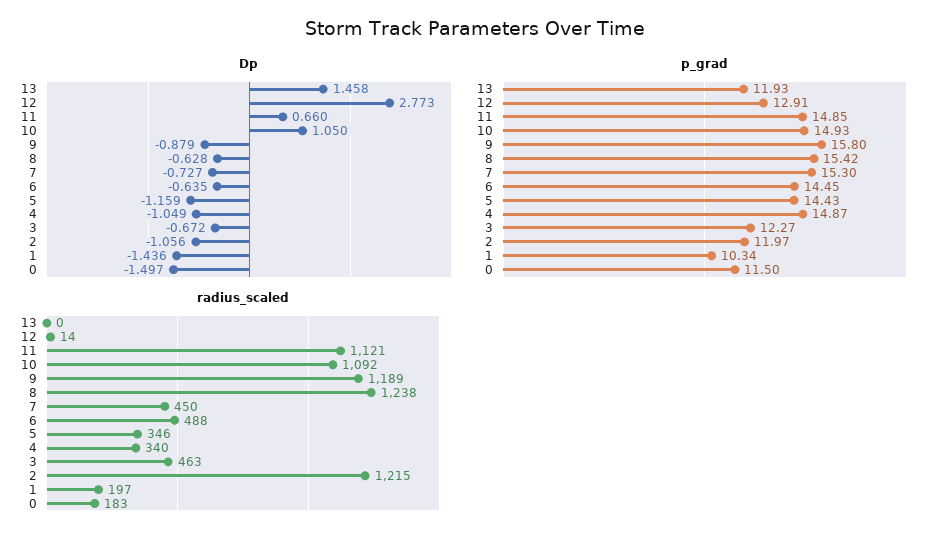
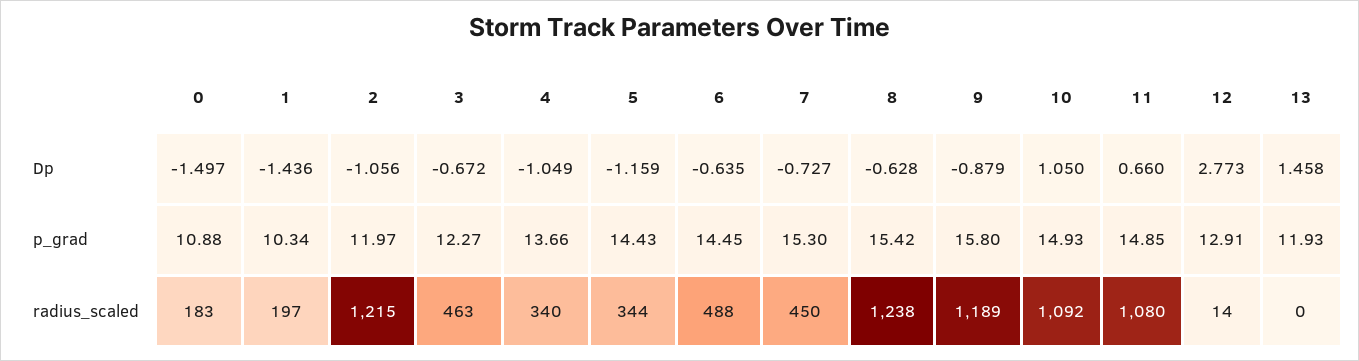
  {
    "Dp": {
      "13": 1.458,
      "12": 2.773,
      "11": 0.66,
      "10": 1.05,
      "9": -0.879,
      "8": -0.628,
      "7": -0.727,
      "6": -0.635,
      "5": -1.159,
      "4": -1.049,
      "3": -0.672,
      "2": -1.056,
      "1": -1.436,
      "0": -1.497
    },
    "p_grad": {
      "13": 11.93,
      "12": 12.91,
      "11": 14.85,
      "10": 14.93,
      "9": 15.8,
      "8": 15.42,
      "7": 15.3,
      "6": 14.45,
      "5": 14.43,
-     "4": 14.87,
+     "4": 13.66,
      "3": 12.27,
      "2": 11.97,
      "1": 10.34,
-     "0": 11.5
+     "0": 10.88
    },
    "radius_scaled": {
      "13": 0,
      "12": 14,
-     "11": 1121,
+     "11": 1080,
      "10": 1092,
      "9": 1189,
      "8": 1238,
      "7": 450,
      "6": 488,
-     "5": 346,
+     "5": 344,
      "4": 340,
      "3": 463,
      "2": 1215,
      "1": 197,
      "0": 183
    }
  }

